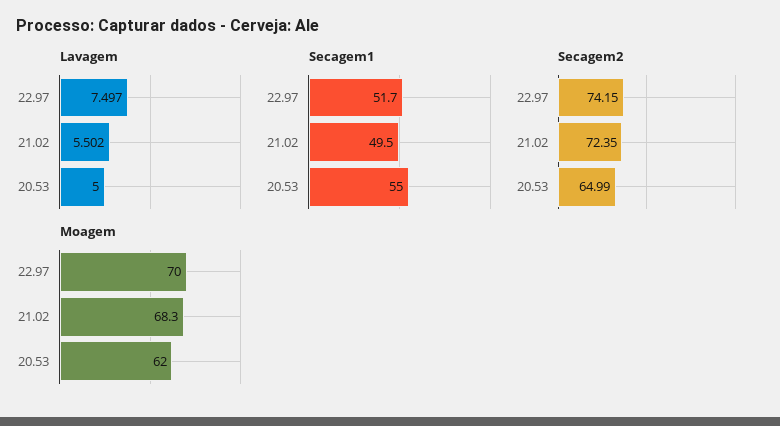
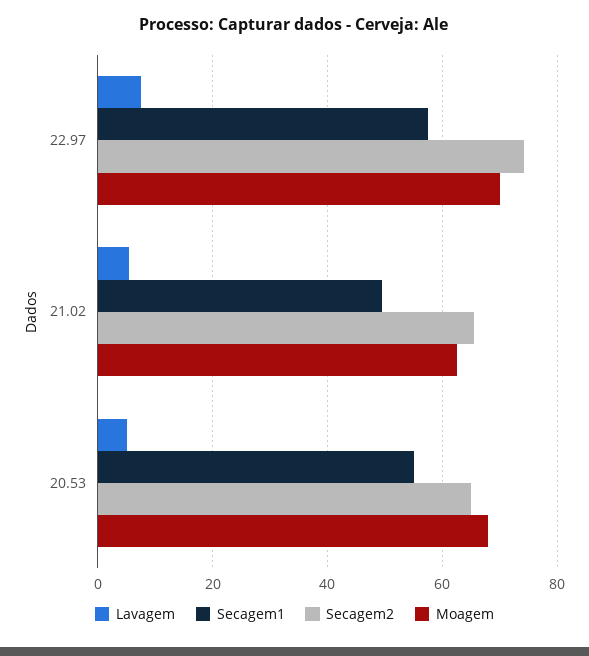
  {
    "Lavagem": {
      "22.97": 7.497,
      "21.02": 5.502,
      "20.53": 5
    },
    "Secagem1": {
-     "22.97": 51.7,
+     "22.97": 58,
      "21.02": 49.5,
      "20.53": 55
    },
    "Secagem2": {
      "22.97": 74.15,
-     "21.02": 72.35,
+     "21.02": 66,
      "20.53": 64.99
    },
    "Moagem": {
      "22.97": 70,
-     "21.02": 68.3,
+     "21.02": 62,
-     "20.53": 62
+     "20.53": 68
    }
  }

